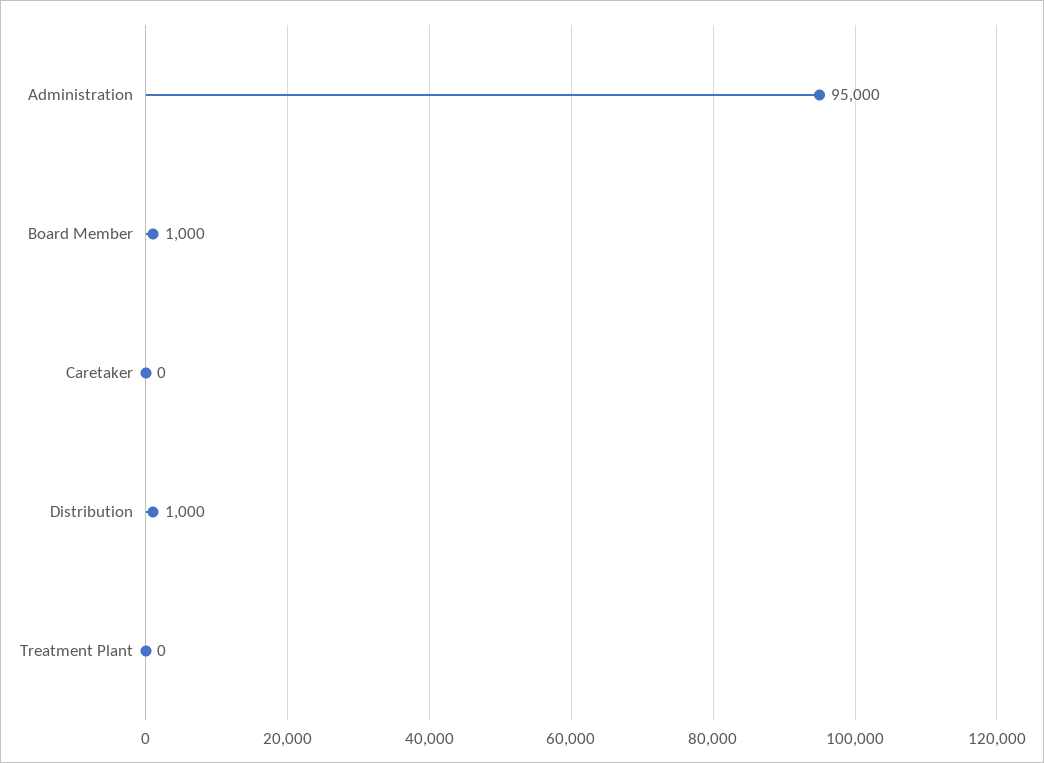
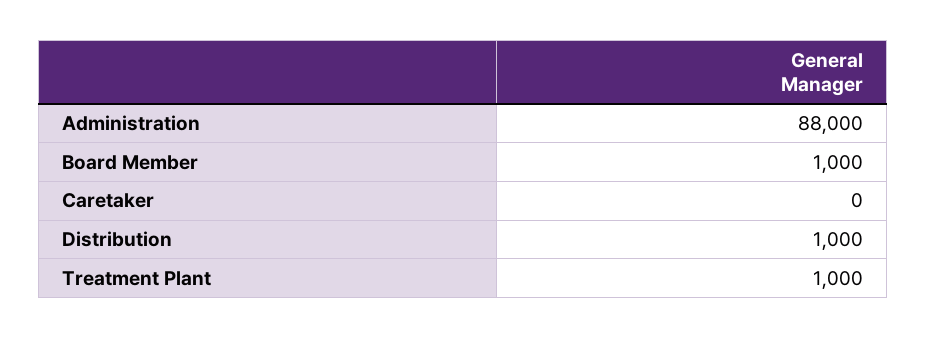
  {
-   "Administration": 95000,
+   "Administration": 88000,
    "Board Member": 1000,
    "Caretaker": 0,
    "Distribution": 1000,
-   "Treatment Plant": 0
+   "Treatment Plant": 1000
  }

